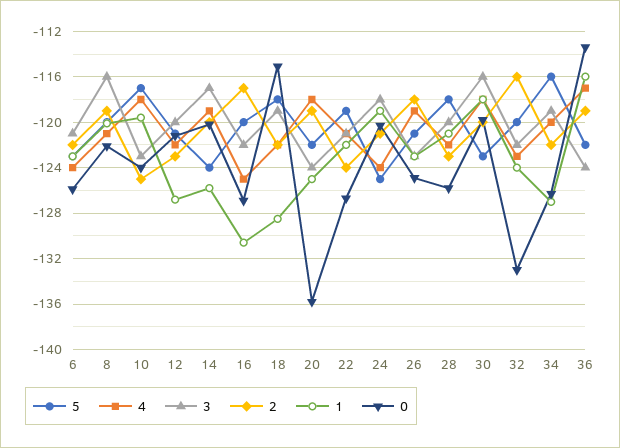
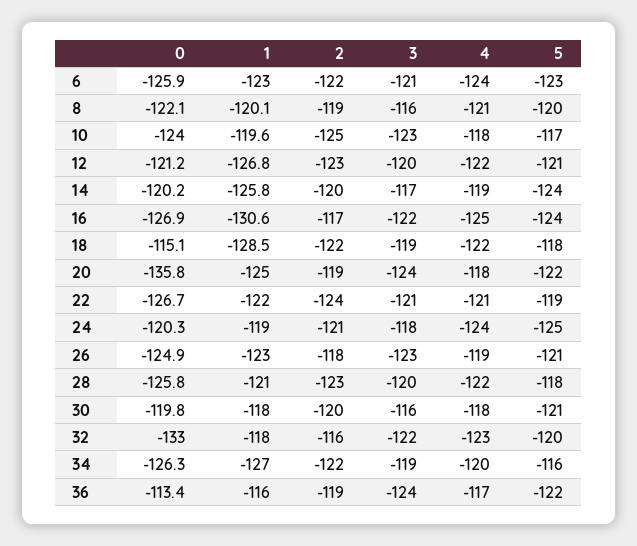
  {
    "5": {
      "6": -123,
      "8": -120,
      "10": -117,
      "12": -121,
      "14": -124,
-     "16": -120,
+     "16": -124,
      "18": -118,
      "20": -122,
      "22": -119,
      "24": -125,
      "26": -121,
      "28": -118,
-     "30": -123,
+     "30": -121,
      "32": -120,
      "34": -116,
      "36": -122
    },
    "4": {
      "6": -124,
      "8": -121,
      "10": -118,
      "12": -122,
      "14": -119,
      "16": -125,
      "18": -122,
      "20": -118,
      "22": -121,
      "24": -124,
      "26": -119,
      "28": -122,
      "30": -118,
      "32": -123,
      "34": -120,
      "36": -117
    },
    "3": {
      "6": -121,
      "8": -116,
      "10": -123,
      "12": -120,
      "14": -117,
      "16": -122,
      "18": -119,
      "20": -124,
      "22": -121,
      "24": -118,
      "26": -123,
      "28": -120,
      "30": -116,
      "32": -122,
      "34": -119,
      "36": -124
    },
    "2": {
      "6": -122,
      "8": -119,
      "10": -125,
      "12": -123,
      "14": -120,
      "16": -117,
      "18": -122,
      "20": -119,
      "22": -124,
      "24": -121,
      "26": -118,
      "28": -123,
      "30": -120,
      "32": -116,
      "34": -122,
      "36": -119
    },
    "1": {
      "6": -123,
      "8": -120.1,
      "10": -119.6,
      "12": -126.8,
      "14": -125.8,
      "16": -130.6,
      "18": -128.5,
      "20": -125,
      "22": -122,
      "24": -119,
      "26": -123,
      "28": -121,
      "30": -118,
-     "32": -124,
+     "32": -118,
      "34": -127,
      "36": -116
    },
    "0": {
      "6": -125.9,
      "8": -122.1,
      "10": -124,
      "12": -121.2,
      "14": -120.2,
      "16": -126.9,
      "18": -115.1,
      "20": -135.8,
      "22": -126.7,
      "24": -120.3,
      "26": -124.9,
      "28": -125.8,
      "30": -119.8,
      "32": -133,
      "34": -126.3,
      "36": -113.4
    }
  }

